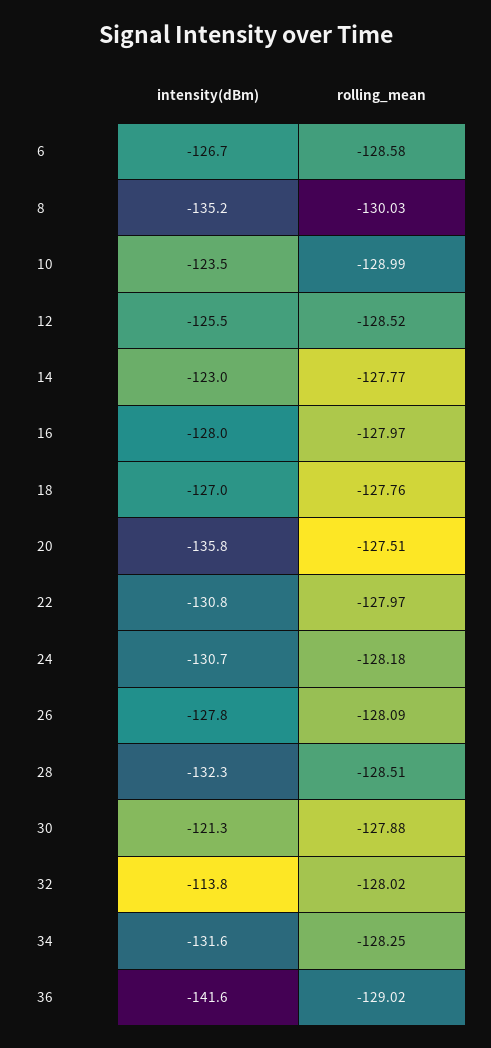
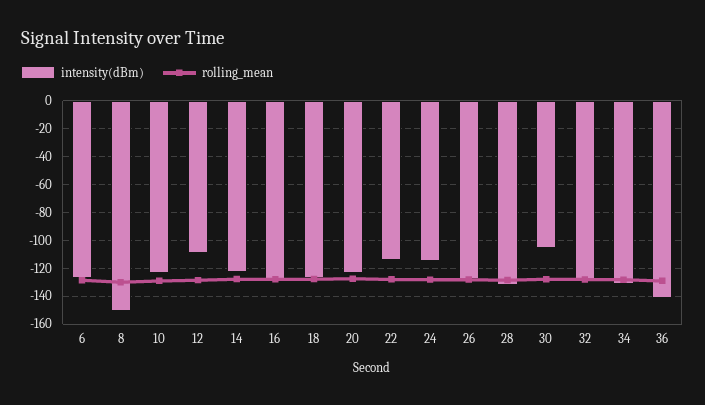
  {
    "intensity(dBm)": {
      "6": -126.7,
-     "8": -135.2,
+     "8": -150,
      "10": -123.5,
-     "12": -125.5,
+     "12": -110,
      "14": -123,
      "16": -128,
      "18": -127,
-     "20": -135.8,
+     "20": -125,
-     "22": -130.8,
+     "22": -115,
-     "24": -130.7,
+     "24": -115,
      "26": -127.8,
      "28": -132.3,
-     "30": -121.3,
+     "30": -105,
-     "32": -113.8,
+     "32": -130,
      "34": -131.6,
      "36": -141.6
    },
    "rolling_mean": {
      "6": -128.58,
      "8": -130.03,
      "10": -128.99,
      "12": -128.52,
      "14": -127.77,
      "16": -127.97,
      "18": -127.76,
      "20": -127.51,
      "22": -127.97,
      "24": -128.18,
      "26": -128.09,
      "28": -128.51,
      "30": -127.88,
      "32": -128.02,
      "34": -128.25,
      "36": -129.02
    }
  }

